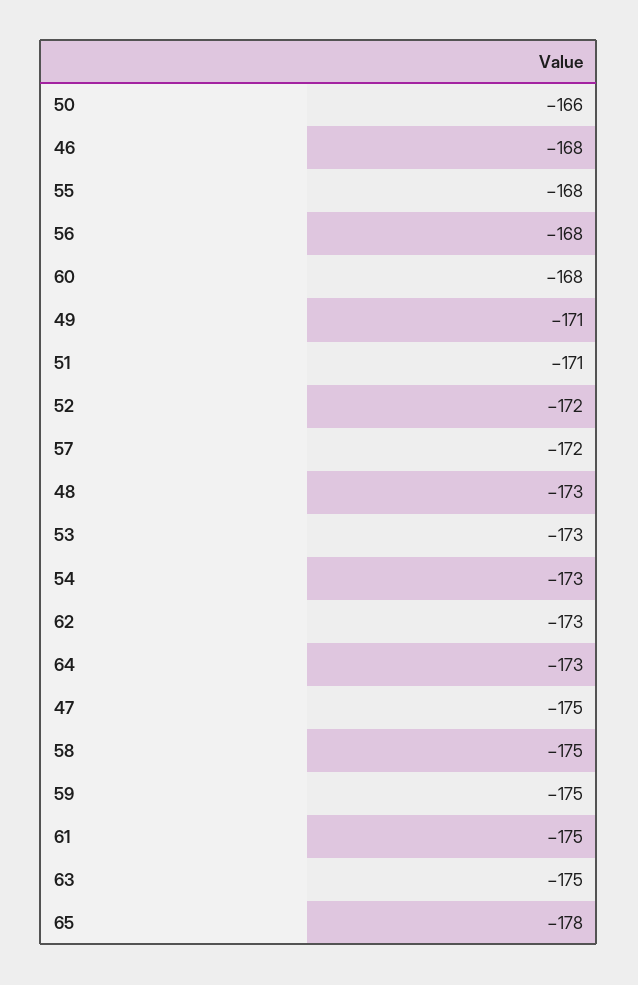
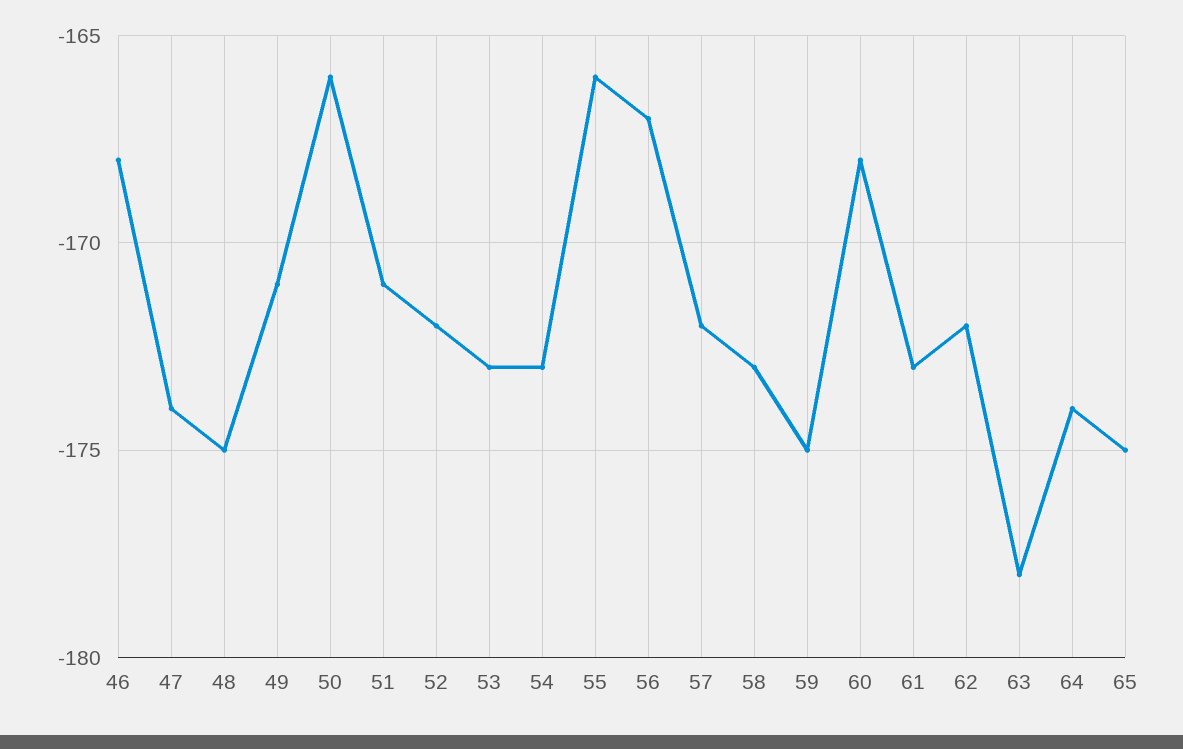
  {
    "50": -166,
    "46": -168,
-   "55": -168,
+   "55": -166,
-   "56": -168,
+   "56": -167,
    "60": -168,
    "49": -171,
    "51": -171,
    "52": -172,
    "57": -172,
-   "48": -173,
+   "48": -175,
    "53": -173,
    "54": -173,
-   "62": -173,
+   "62": -172,
-   "64": -173,
+   "64": -174,
-   "47": -175,
+   "47": -174,
-   "58": -175,
+   "58": -173,
    "59": -175,
-   "61": -175,
+   "61": -173,
-   "63": -175,
+   "63": -178,
-   "65": -178
+   "65": -175
  }

